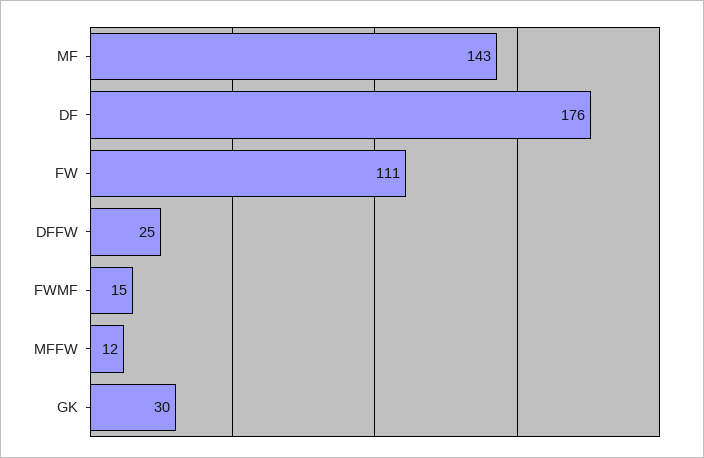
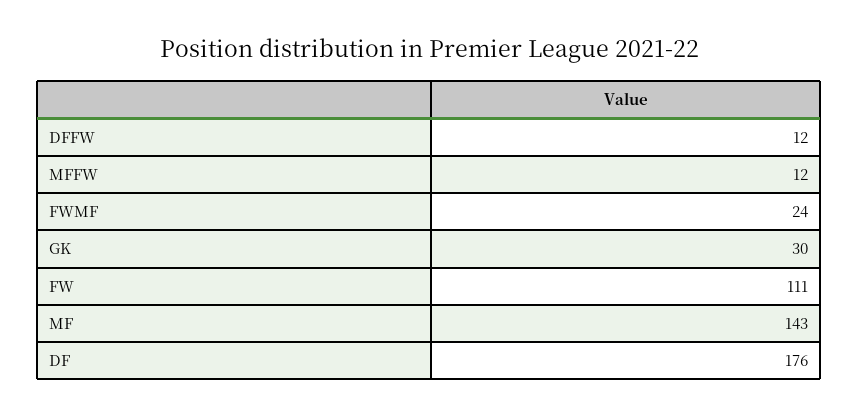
  {
    "MF": 143,
    "DF": 176,
    "FW": 111,
-   "DFFW": 25,
+   "DFFW": 12,
-   "FWMF": 15,
+   "FWMF": 24,
    "MFFW": 12,
    "GK": 30
  }

